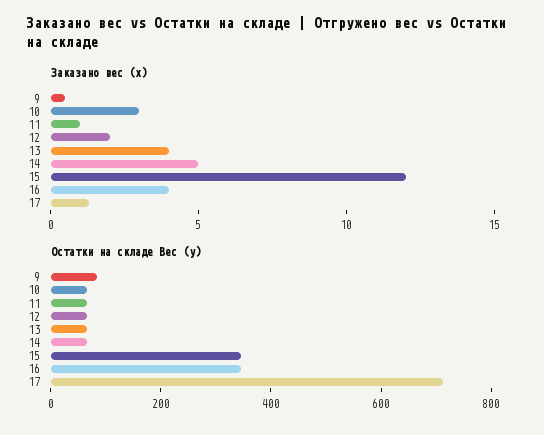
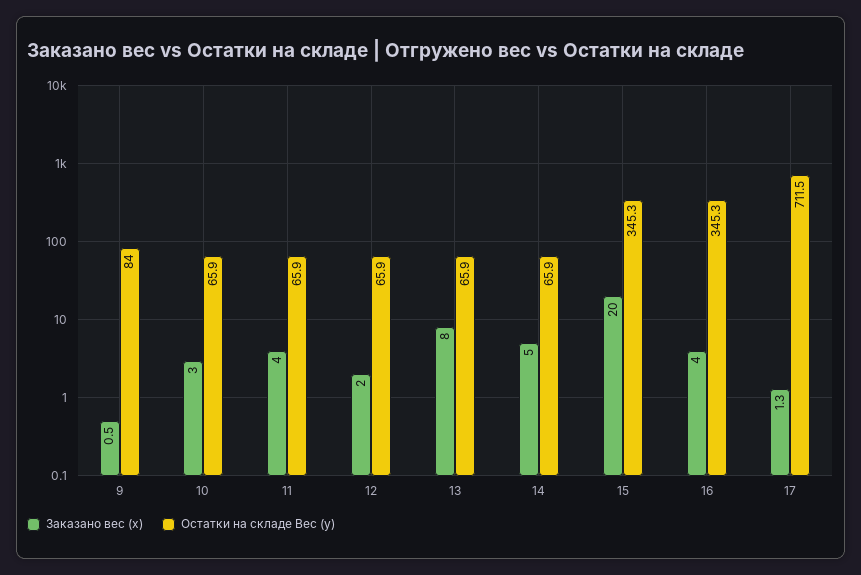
  {
    "Заказано вес (x)": {
      "9": 0.5,
      "10": 3,
-     "11": 1,
+     "11": 4,
      "12": 2,
-     "13": 4,
+     "13": 8,
      "14": 5,
-     "15": 12,
+     "15": 20,
      "16": 4,
      "17": 1.3
    },
    "Остатки на складе Вес (y)": {
      "9": 84,
      "10": 65.9,
      "11": 65.9,
      "12": 65.9,
      "13": 65.9,
      "14": 65.9,
      "15": 345.3,
      "16": 345.3,
      "17": 711.5
    }
  }

